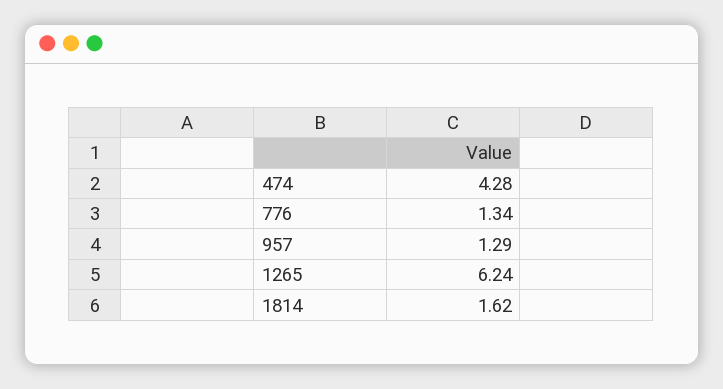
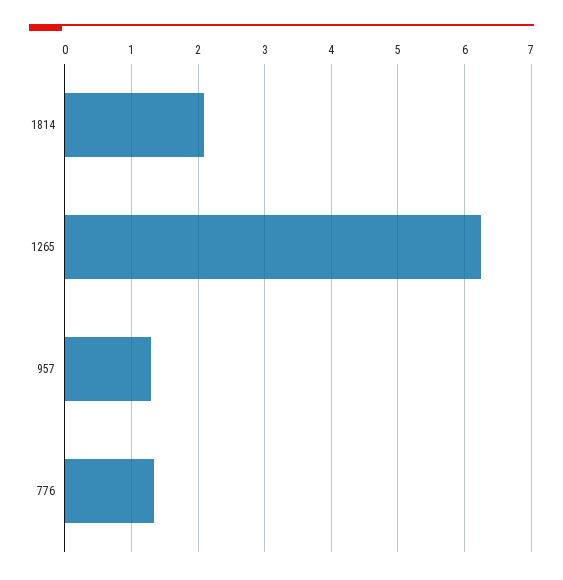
  {
-   "474": 4.28,
    "776": 1.34,
    "957": 1.29,
    "1265": 6.24,
-   "1814": 1.62
+   "1814": 2.1
  }

